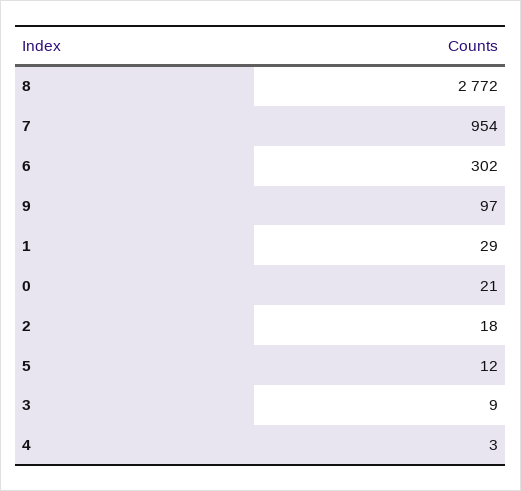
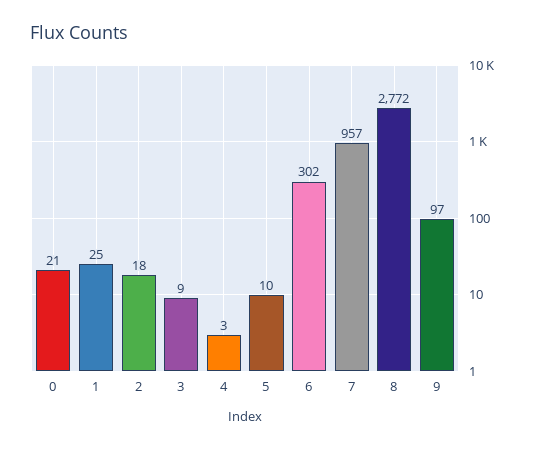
  {
    "8": 2772,
-   "7": 954,
+   "7": 957,
    "6": 302,
    "9": 97,
-   "1": 29,
+   "1": 25,
    "0": 21,
    "2": 18,
-   "5": 12,
+   "5": 10,
    "3": 9,
    "4": 3
  }

